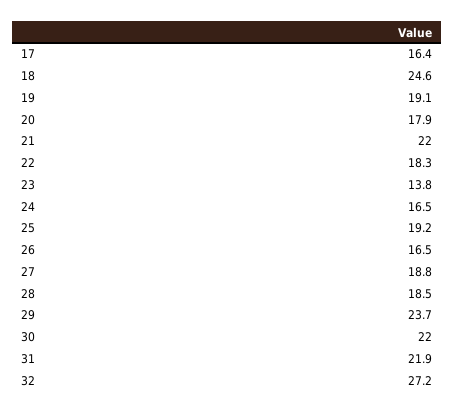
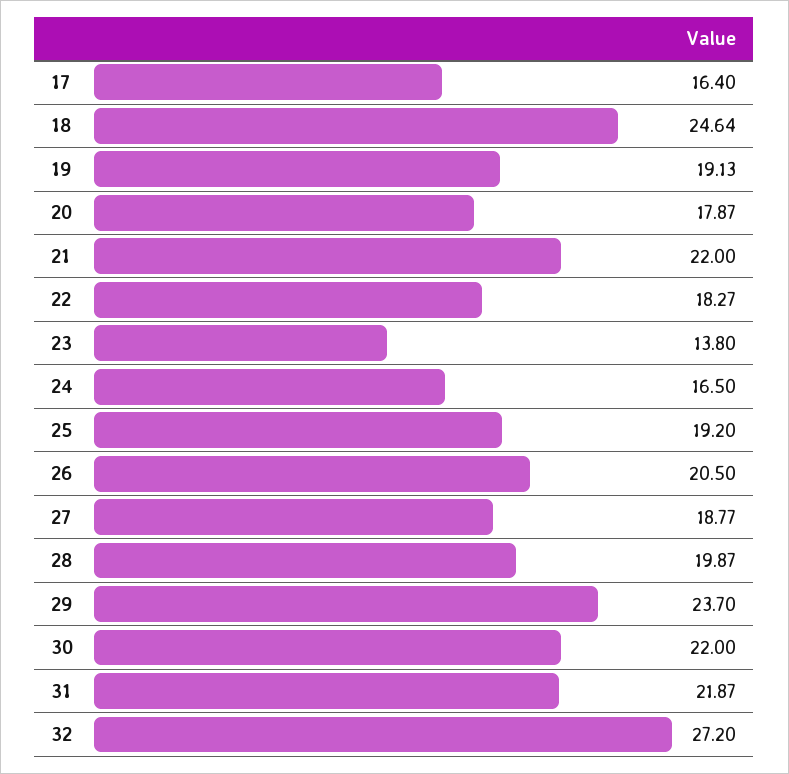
  {
    "17": 16.4,
    "18": 24.64,
    "19": 19.13,
    "20": 17.87,
    "21": 22,
    "22": 18.27,
    "23": 13.8,
    "24": 16.5,
    "25": 19.2,
-   "26": 16.5,
+   "26": 20.5,
    "27": 18.77,
-   "28": 18.5,
+   "28": 19.87,
    "29": 23.7,
    "30": 22,
    "31": 21.87,
    "32": 27.2
  }

